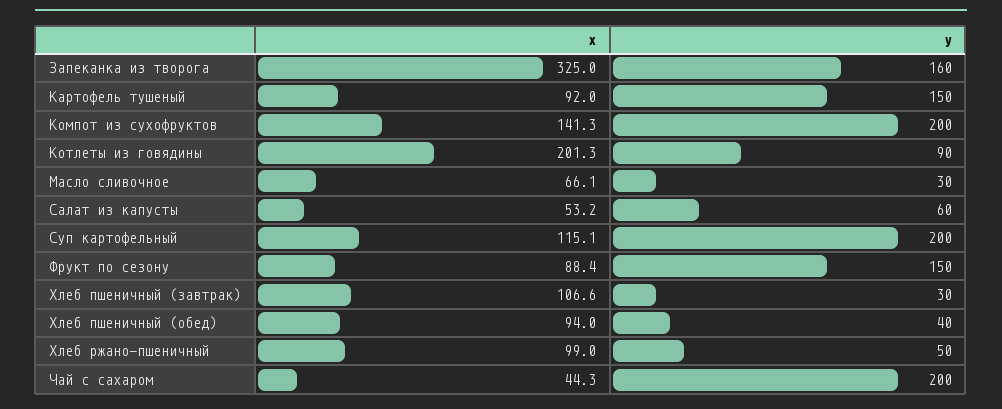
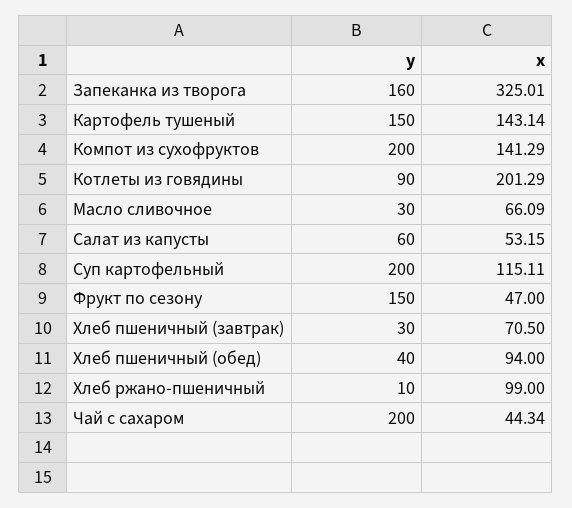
  {
    "x": {
      "Запеканка из творога": 325.01,
-     "Картофель тушеный": 92,
+     "Картофель тушеный": 143.14,
      "Компот из сухофруктов": 141.29,
      "Котлеты из говядины": 201.29,
      "Масло сливочное": 66.09,
      "Салат из капусты": 53.15,
      "Суп картофельный": 115.11,
-     "Фрукт по сезону": 88.4,
+     "Фрукт по сезону": 47,
-     "Хлеб пшеничный (завтрак)": 106.6,
+     "Хлеб пшеничный (завтрак)": 70.5,
      "Хлеб пшеничный (обед)": 94,
      "Хлеб ржано-пшеничный": 99,
      "Чай с сахаром": 44.34
    },
    "y": {
      "Запеканка из творога": 160,
      "Картофель тушеный": 150,
      "Компот из сухофруктов": 200,
      "Котлеты из говядины": 90,
      "Масло сливочное": 30,
      "Салат из капусты": 60,
      "Суп картофельный": 200,
      "Фрукт по сезону": 150,
      "Хлеб пшеничный (завтрак)": 30,
      "Хлеб пшеничный (обед)": 40,
-     "Хлеб ржано-пшеничный": 50,
+     "Хлеб ржано-пшеничный": 10,
      "Чай с сахаром": 200
    }
  }

